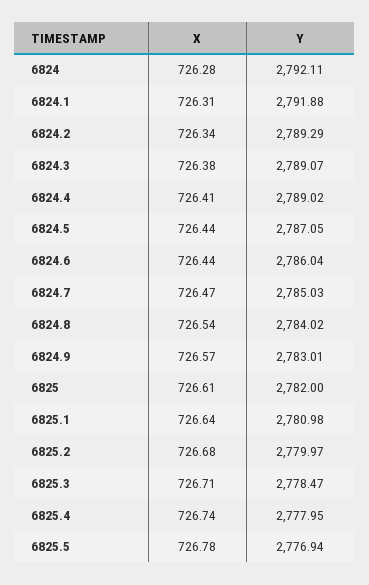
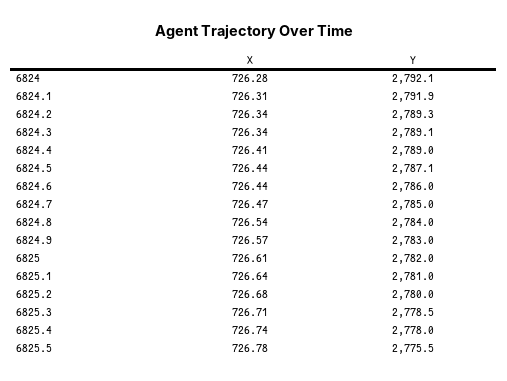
  {
    "X": {
      "6824": 726.28,
      "6824.1": 726.31,
      "6824.2": 726.34,
-     "6824.3": 726.38,
+     "6824.3": 726.34,
      "6824.4": 726.41,
      "6824.5": 726.44,
      "6824.6": 726.44,
      "6824.7": 726.47,
      "6824.8": 726.54,
      "6824.9": 726.57,
      "6825": 726.61,
      "6825.1": 726.64,
      "6825.2": 726.68,
      "6825.3": 726.71,
      "6825.4": 726.74,
      "6825.5": 726.78
    },
    "Y": {
      "6824": 2792.11,
      "6824.1": 2791.88,
      "6824.2": 2789.29,
      "6824.3": 2789.07,
      "6824.4": 2789.02,
      "6824.5": 2787.05,
      "6824.6": 2786.04,
      "6824.7": 2785.03,
      "6824.8": 2784.02,
      "6824.9": 2783.01,
      "6825": 2782,
      "6825.1": 2780.98,
      "6825.2": 2779.97,
      "6825.3": 2778.47,
      "6825.4": 2777.95,
-     "6825.5": 2776.94
+     "6825.5": 2775.5
    }
  }

